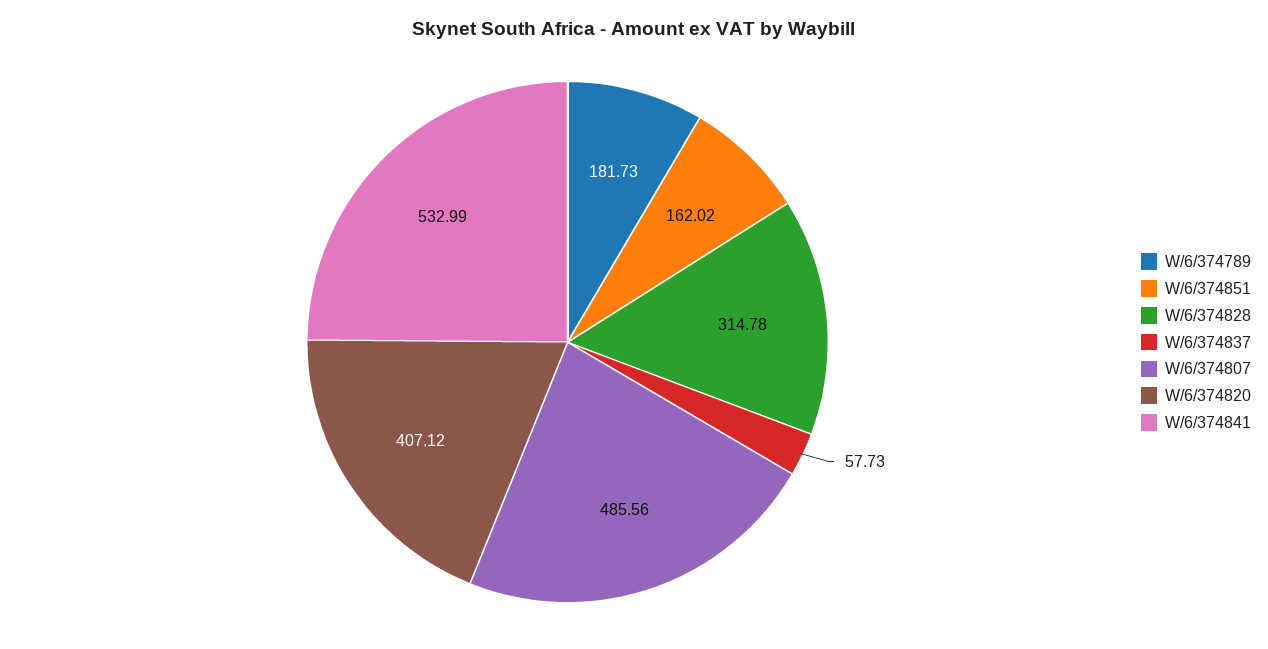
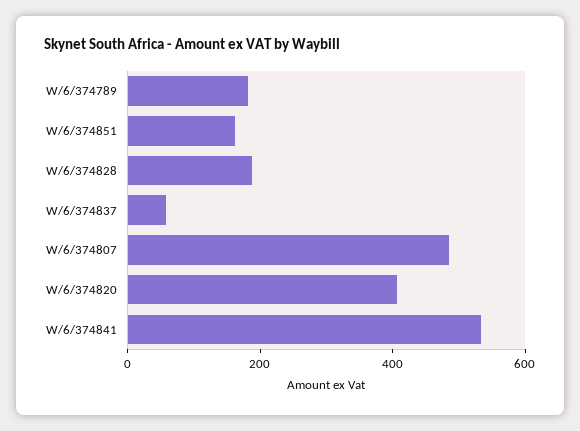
  {
    "W/6/374789": 181.73,
    "W/6/374851": 162.02,
-   "W/6/374828": 314.78,
+   "W/6/374828": 200,
    "W/6/374837": 57.73,
    "W/6/374807": 485.56,
    "W/6/374820": 407.12,
    "W/6/374841": 532.99
  }

